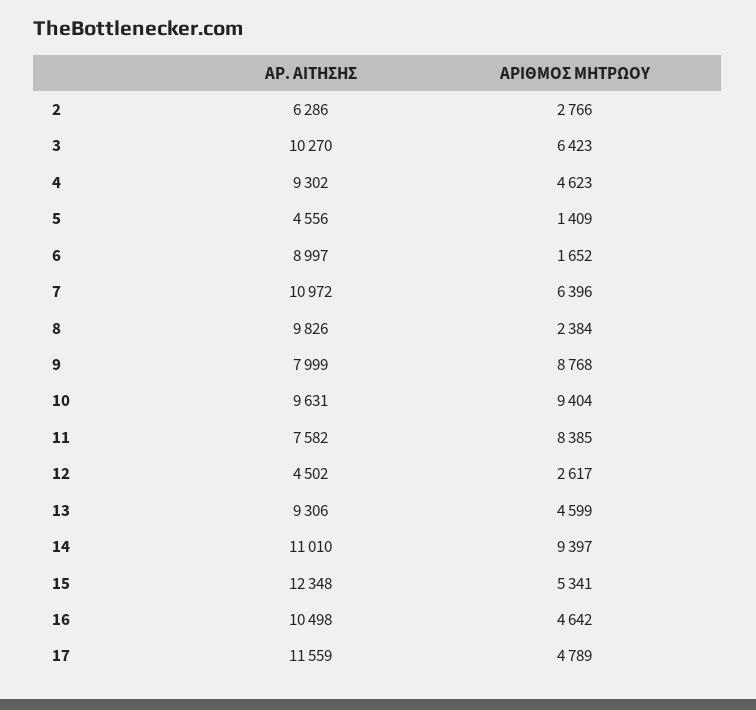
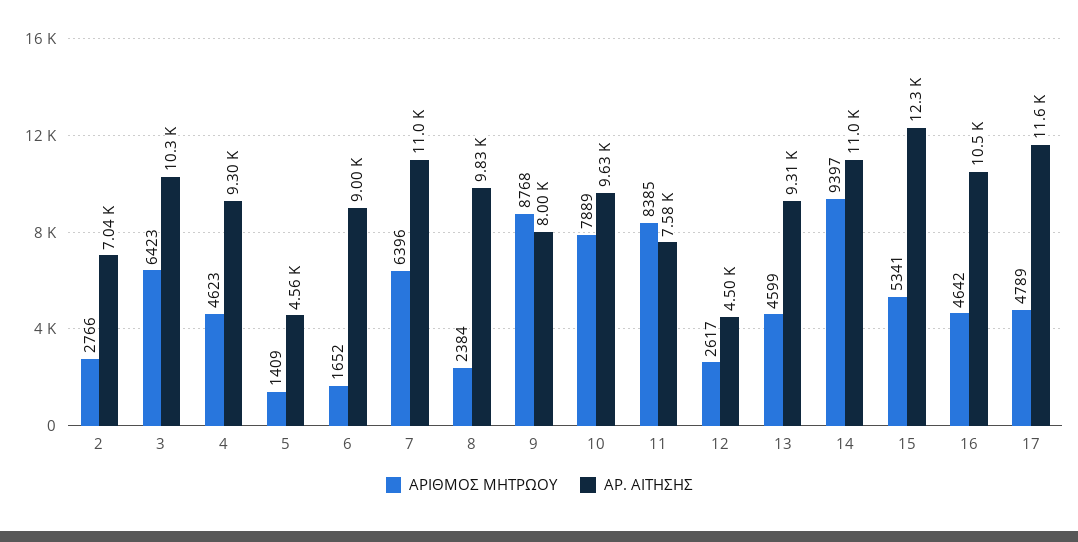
  {
    "ΑΡ. ΑΙΤΗΣΗΣ": {
-     "2": 6286,
+     "2": 7040,
      "3": 10270,
      "4": 9302,
      "5": 4556,
      "6": 8997,
      "7": 10972,
      "8": 9826,
      "9": 7999,
      "10": 9631,
      "11": 7582,
      "12": 4502,
      "13": 9306,
      "14": 11010,
      "15": 12348,
      "16": 10498,
      "17": 11559
    },
    "ΑΡΙΘΜΟΣ ΜΗΤΡΩΟΥ": {
      "2": 2766,
      "3": 6423,
      "4": 4623,
      "5": 1409,
      "6": 1652,
      "7": 6396,
      "8": 2384,
      "9": 8768,
-     "10": 9404,
+     "10": 7889,
      "11": 8385,
      "12": 2617,
      "13": 4599,
      "14": 9397,
      "15": 5341,
      "16": 4642,
      "17": 4789
    }
  }

